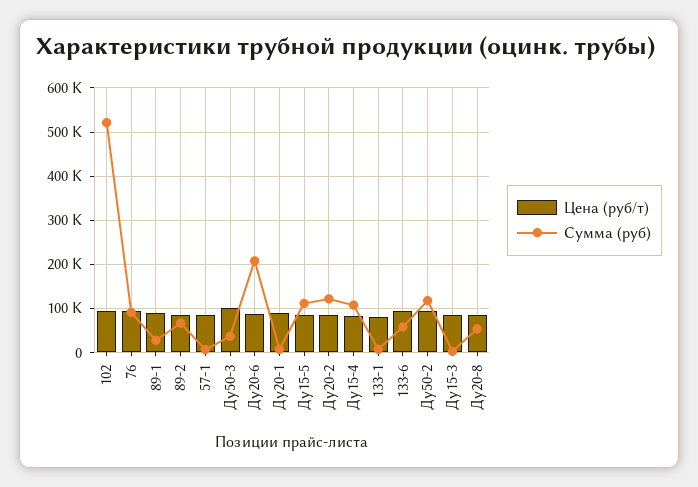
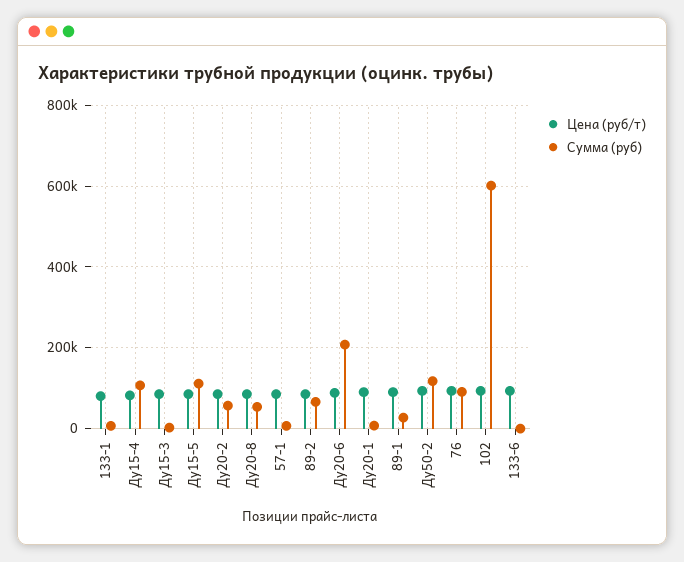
  {
    "Цена (руб/т)": {
      "102": 100000,
      "76": 100000,
      "89-1": 100000,
      "89-2": 80000,
      "57-1": 80000,
-     "Ду50-3": 100000,
      "Ду20-6": 80000,
      "Ду20-1": 100000,
      "Ду15-5": 80000,
      "Ду20-2": 80000,
      "Ду15-4": 80000,
      "133-1": 80000,
      "133-6": 100000,
      "Ду50-2": 100000,
      "Ду15-3": 80000,
      "Ду20-8": 80000
    },
    "Сумма (руб)": {
-     "102": 520000,
+     "102": 600000,
      "76": 100000,
      "89-1": 20000,
      "89-2": 60000,
      "57-1": 0,
-     "Ду50-3": 40000,
      "Ду20-6": 200000,
      "Ду20-1": 0,
      "Ду15-5": 120000,
-     "Ду20-2": 120000,
+     "Ду20-2": 60000,
      "Ду15-4": 100000,
      "133-1": 0,
-     "133-6": 60000,
+     "133-6": 0,
      "Ду50-2": 120000,
      "Ду15-3": 0,
      "Ду20-8": 60000
    }
  }

